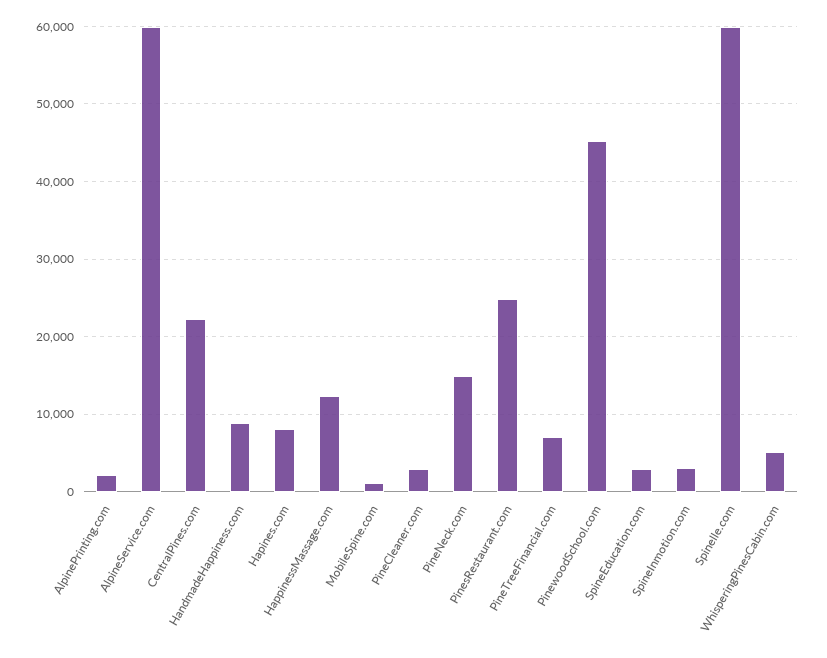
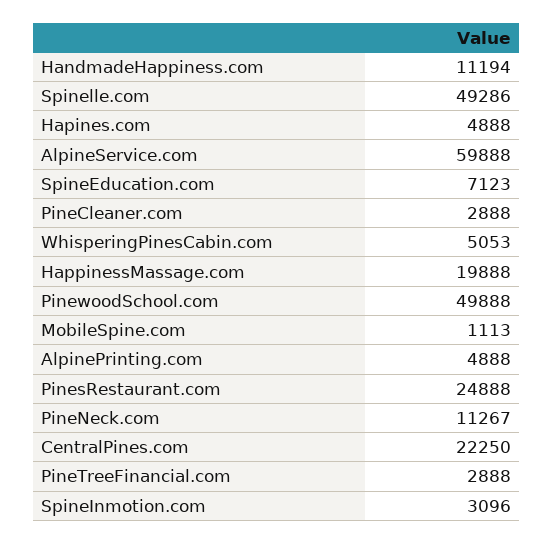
  {
-   "AlpinePrinting.com": 2000,
+   "AlpinePrinting.com": 4888,
    "AlpineService.com": 59888,
    "CentralPines.com": 22250,
-   "HandmadeHappiness.com": 9000,
+   "HandmadeHappiness.com": 11194,
-   "Hapines.com": 8000,
+   "Hapines.com": 4888,
-   "HappinessMassage.com": 12000,
+   "HappinessMassage.com": 19888,
    "MobileSpine.com": 1113,
    "PineCleaner.com": 2888,
-   "PineNeck.com": 15000,
+   "PineNeck.com": 11267,
    "PinesRestaurant.com": 24888,
-   "PineTreeFinancial.com": 7000,
+   "PineTreeFinancial.com": 2888,
-   "PinewoodSchool.com": 45000,
+   "PinewoodSchool.com": 49888,
-   "SpineEducation.com": 3000,
+   "SpineEducation.com": 7123,
    "SpineInmotion.com": 3096,
-   "Spinelle.com": 60000,
+   "Spinelle.com": 49286,
    "WhisperingPinesCabin.com": 5053
  }

